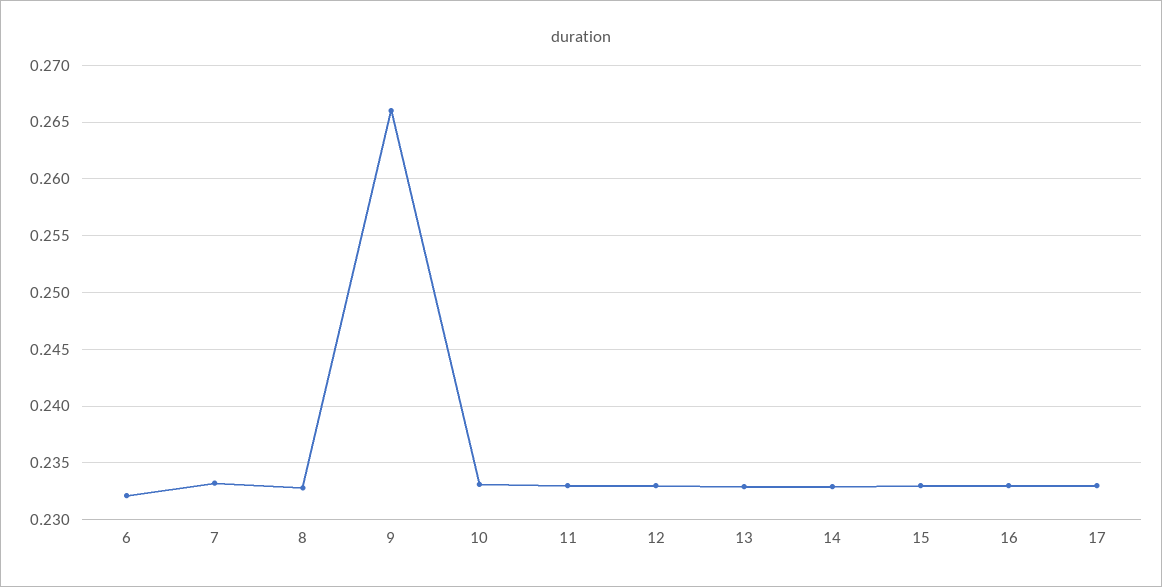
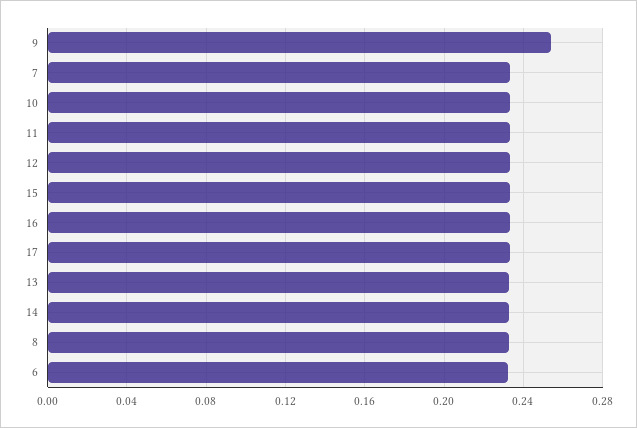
  {
    "6": 0.232,
    "7": 0.233,
    "8": 0.233,
-   "9": 0.266,
+   "9": 0.255,
    "10": 0.233,
    "11": 0.233,
    "12": 0.233,
    "13": 0.233,
    "14": 0.233,
    "15": 0.233,
    "16": 0.233,
    "17": 0.233
  }

